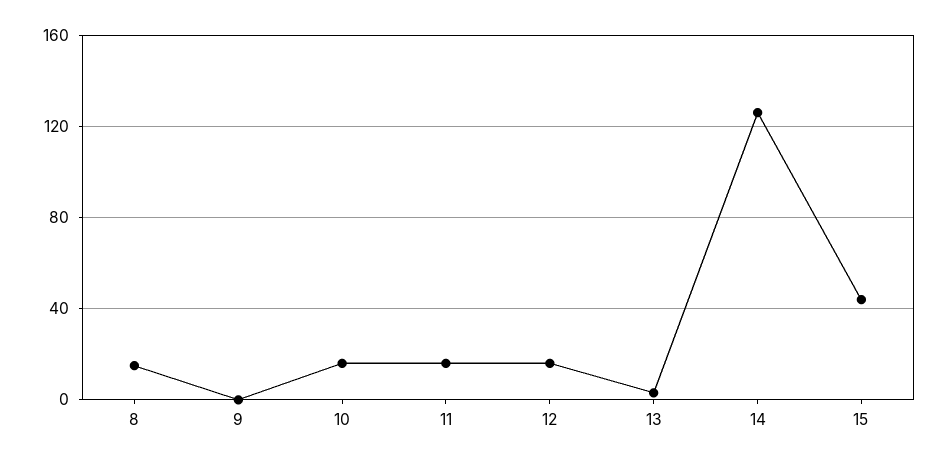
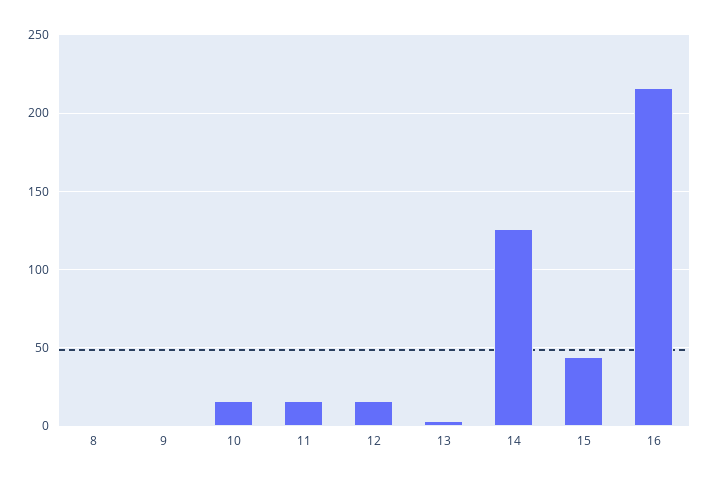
  {
-   "8": 15,
+   "8": 0,
    "9": 0,
    "10": 15,
    "11": 15,
    "12": 15,
    "13": 5,
    "14": 125,
-   "15": 45
+   "15": 45,
+   "16": 215
  }

